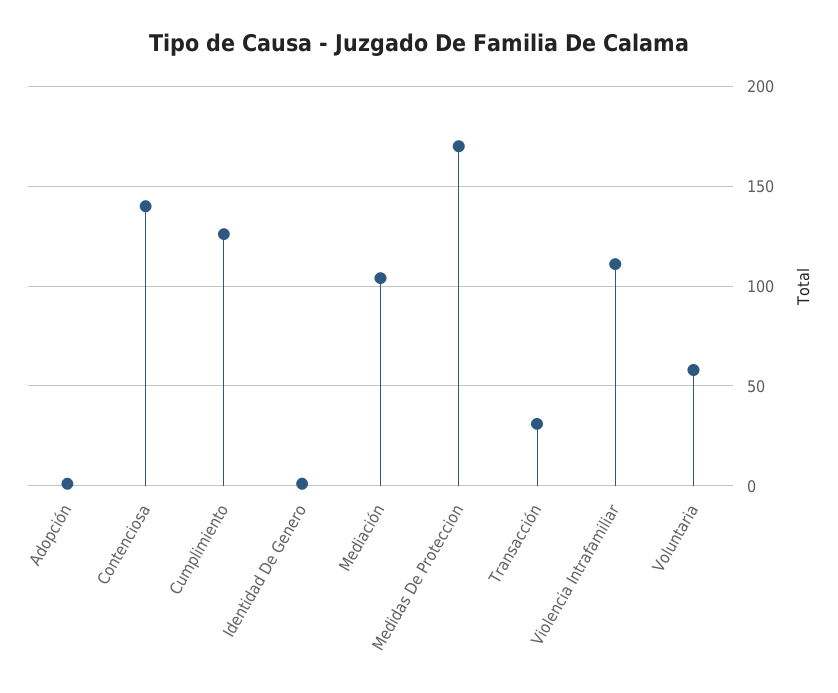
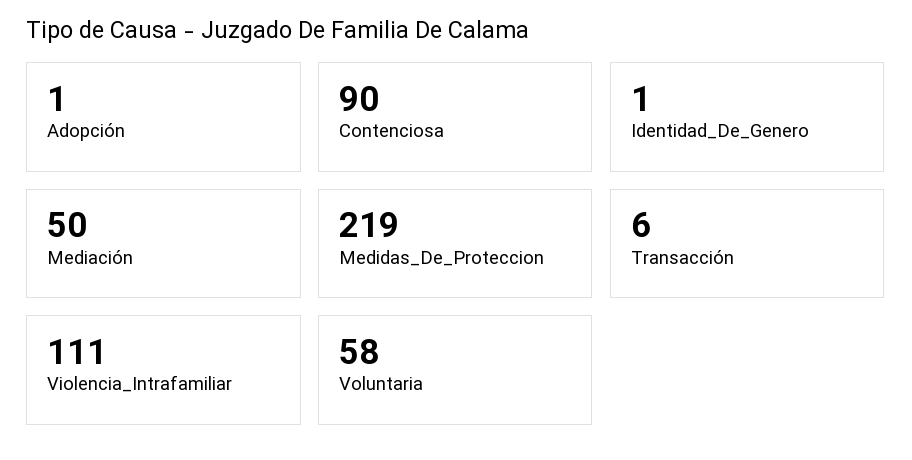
  {
    "Adopción": 1,
-   "Contenciosa": 140,
+   "Contenciosa": 90,
-   "Cumplimiento": 125,
    "Identidad De Genero": 1,
-   "Mediación": 105,
+   "Mediación": 50,
-   "Medidas De Proteccion": 170,
+   "Medidas De Proteccion": 219,
-   "Transacción": 30,
+   "Transacción": 6,
    "Violencia Intrafamiliar": 111,
    "Voluntaria": 58
  }

